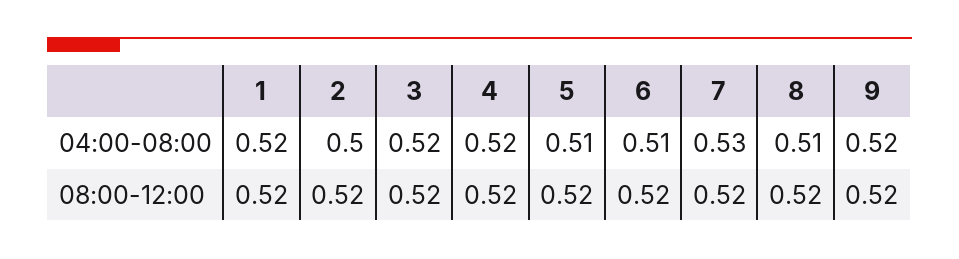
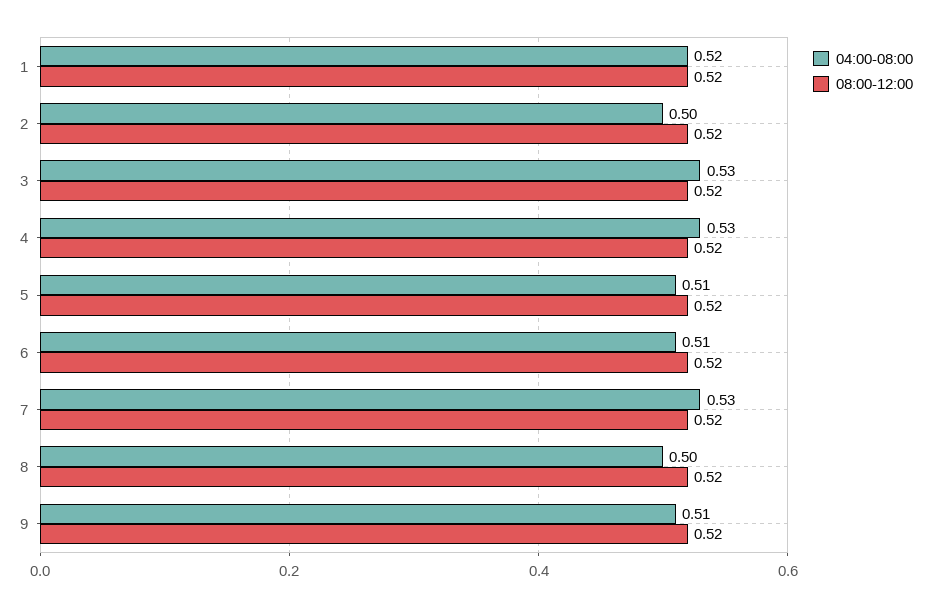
  {
    "04:00-08:00": {
      "1": 0.52,
      "2": 0.5,
-     "3": 0.52,
+     "3": 0.53,
-     "4": 0.52,
+     "4": 0.53,
      "5": 0.51,
      "6": 0.51,
      "7": 0.53,
-     "8": 0.51,
+     "8": 0.5,
-     "9": 0.52
+     "9": 0.51
    },
    "08:00-12:00": {
      "1": 0.52,
      "2": 0.52,
      "3": 0.52,
      "4": 0.52,
      "5": 0.52,
      "6": 0.52,
      "7": 0.52,
      "8": 0.52,
      "9": 0.52
    }
  }

